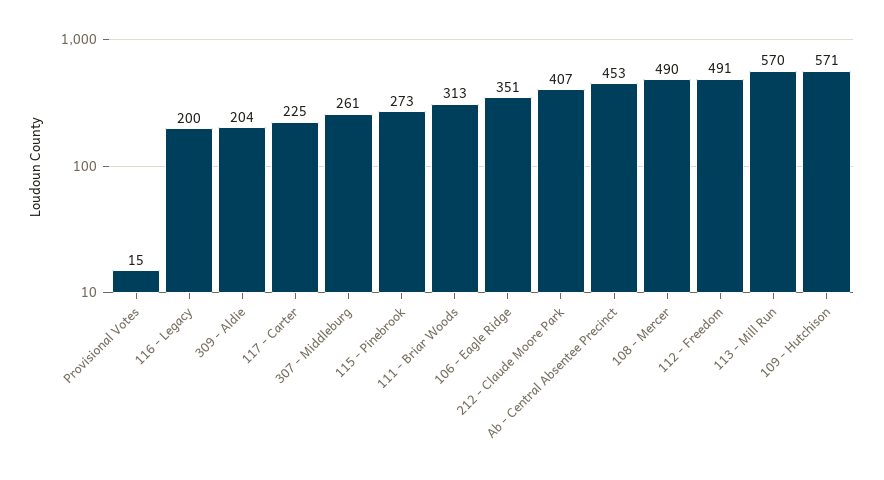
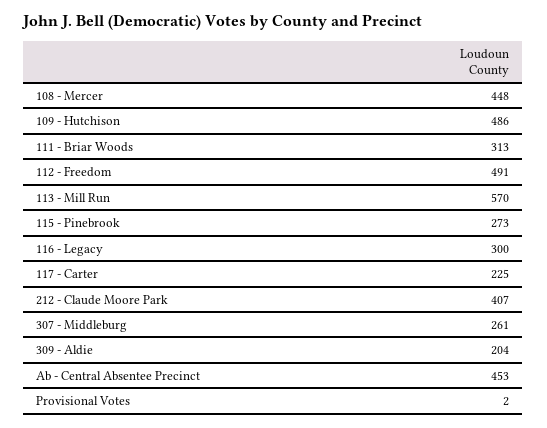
  {
-   "Provisional Votes": 15,
+   "Provisional Votes": 2,
-   "116 - Legacy": 200,
+   "116 - Legacy": 300,
    "309 - Aldie": 204,
    "117 - Carter": 225,
    "307 - Middleburg": 261,
    "115 - Pinebrook": 273,
    "111 - Briar Woods": 313,
-   "106 - Eagle Ridge": 351,
    "212 - Claude Moore Park": 407,
    "Ab - Central Absentee Precinct": 453,
-   "108 - Mercer": 490,
+   "108 - Mercer": 448,
    "112 - Freedom": 491,
    "113 - Mill Run": 570,
-   "109 - Hutchison": 571
+   "109 - Hutchison": 486
  }

